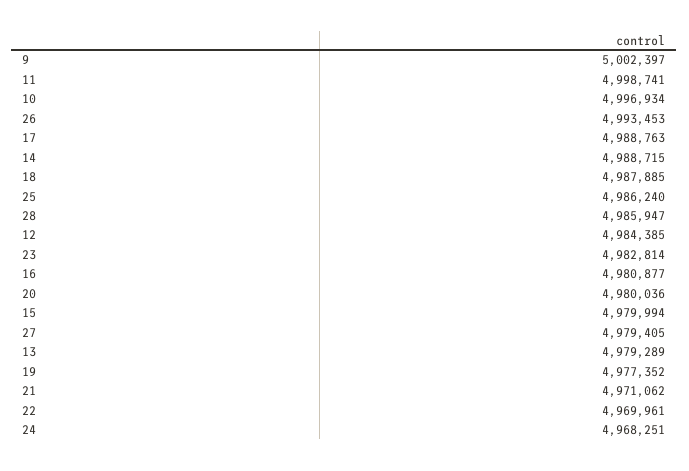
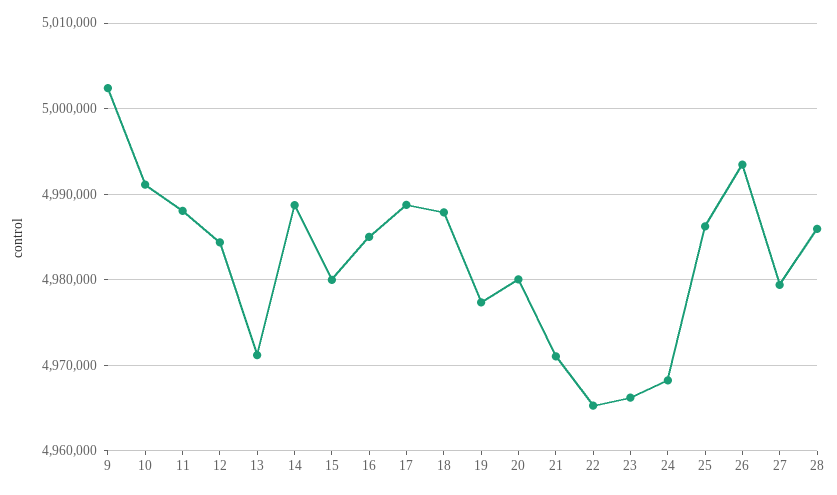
  {
    "9": 5002397,
-   "11": 4998741,
+   "11": 4988000,
-   "10": 4996934,
+   "10": 4991000,
    "26": 4993453,
    "17": 4988763,
    "14": 4988715,
    "18": 4987885,
    "25": 4986240,
    "28": 4985947,
    "12": 4984385,
-   "23": 4982814,
+   "23": 4966000,
-   "16": 4980877,
+   "16": 4985000,
    "20": 4980036,
    "15": 4979994,
    "27": 4979405,
-   "13": 4979289,
+   "13": 4971000,
    "19": 4977352,
    "21": 4971062,
-   "22": 4969961,
+   "22": 4965000,
    "24": 4968251
  }

